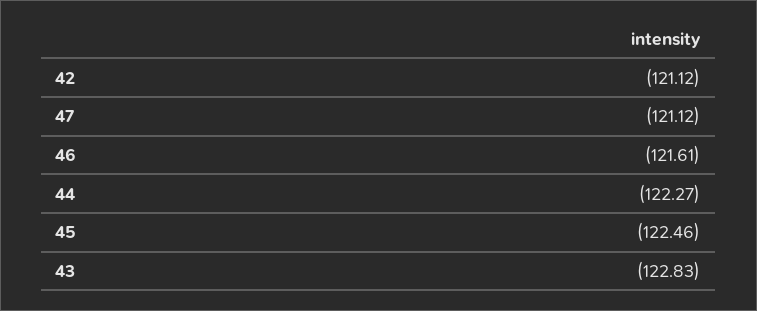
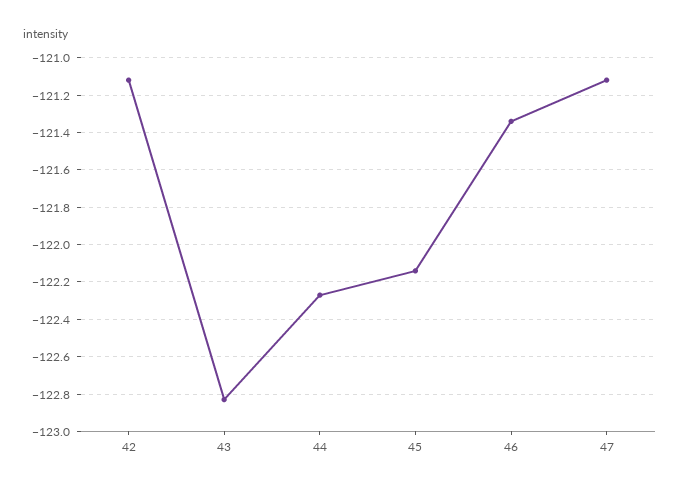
  {
    "42": -121.12,
    "47": -121.12,
-   "46": -121.61,
+   "46": -121.35,
    "44": -122.27,
-   "45": -122.46,
+   "45": -122.15,
    "43": -122.83
  }

